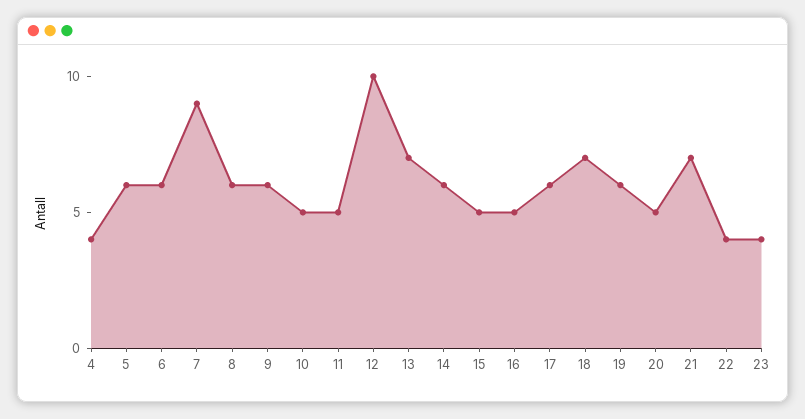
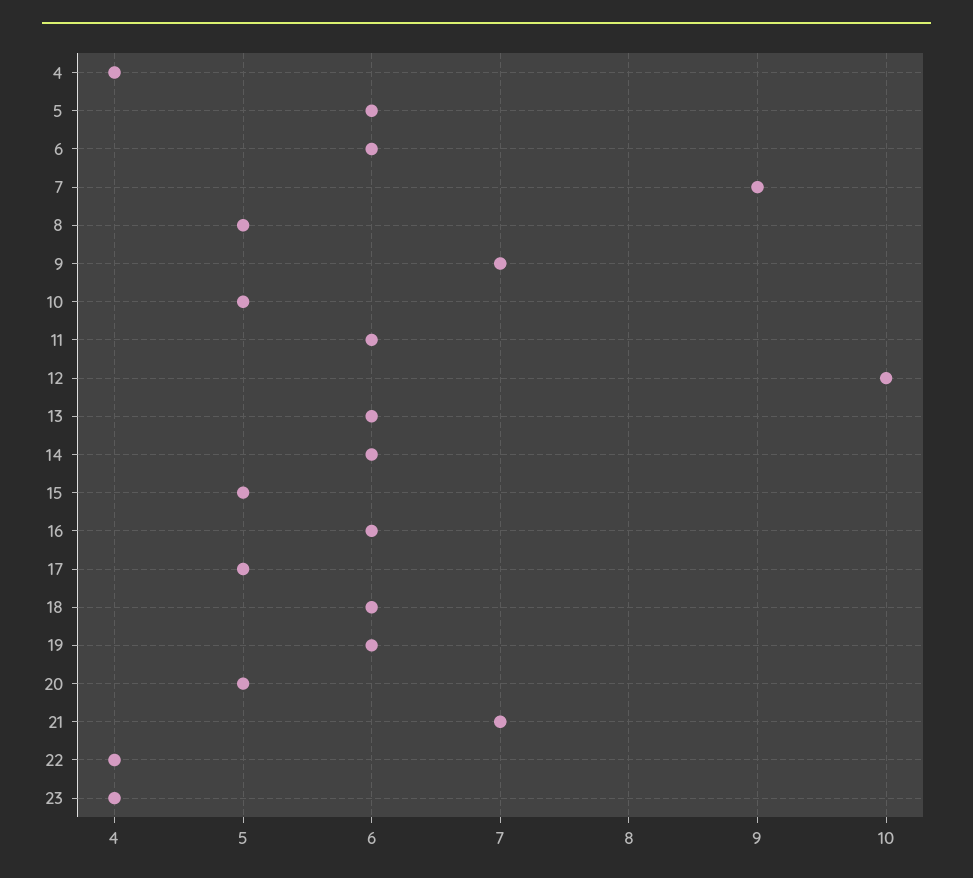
  {
    "4": 4,
    "5": 6,
    "6": 6,
    "7": 9,
-   "8": 6,
+   "8": 5,
-   "9": 6,
+   "9": 7,
    "10": 5,
-   "11": 5,
+   "11": 6,
    "12": 10,
-   "13": 7,
+   "13": 6,
    "14": 6,
    "15": 5,
-   "16": 5,
+   "16": 6,
-   "17": 6,
+   "17": 5,
-   "18": 7,
+   "18": 6,
    "19": 6,
    "20": 5,
    "21": 7,
    "22": 4,
    "23": 4
  }

